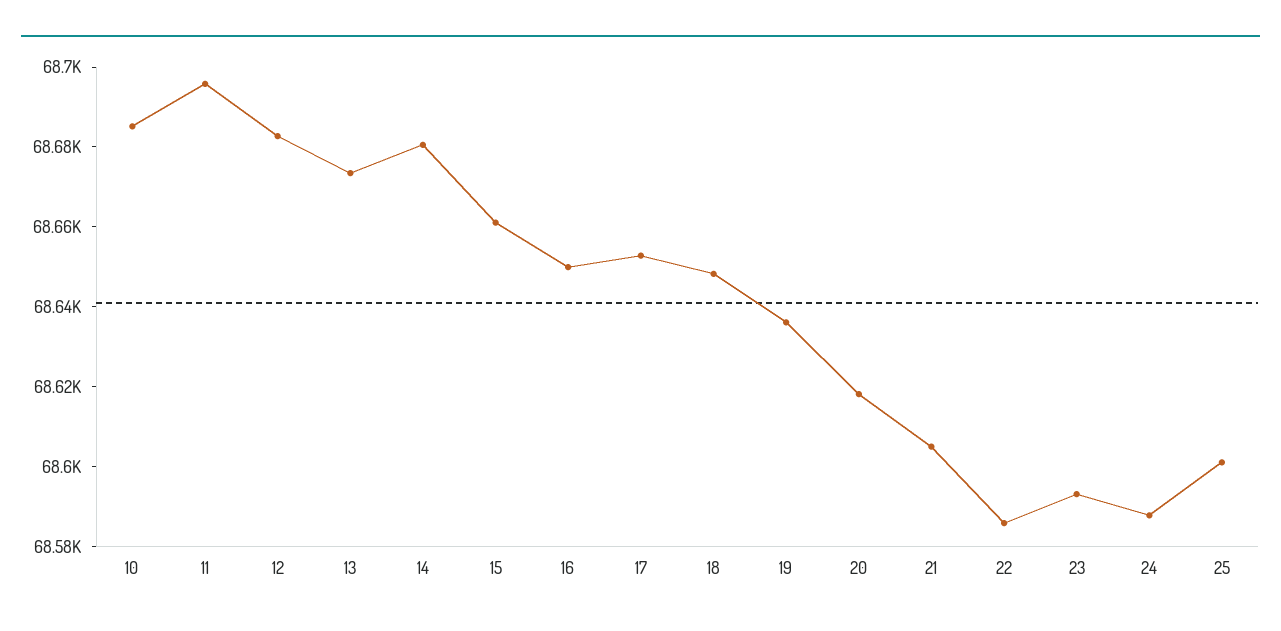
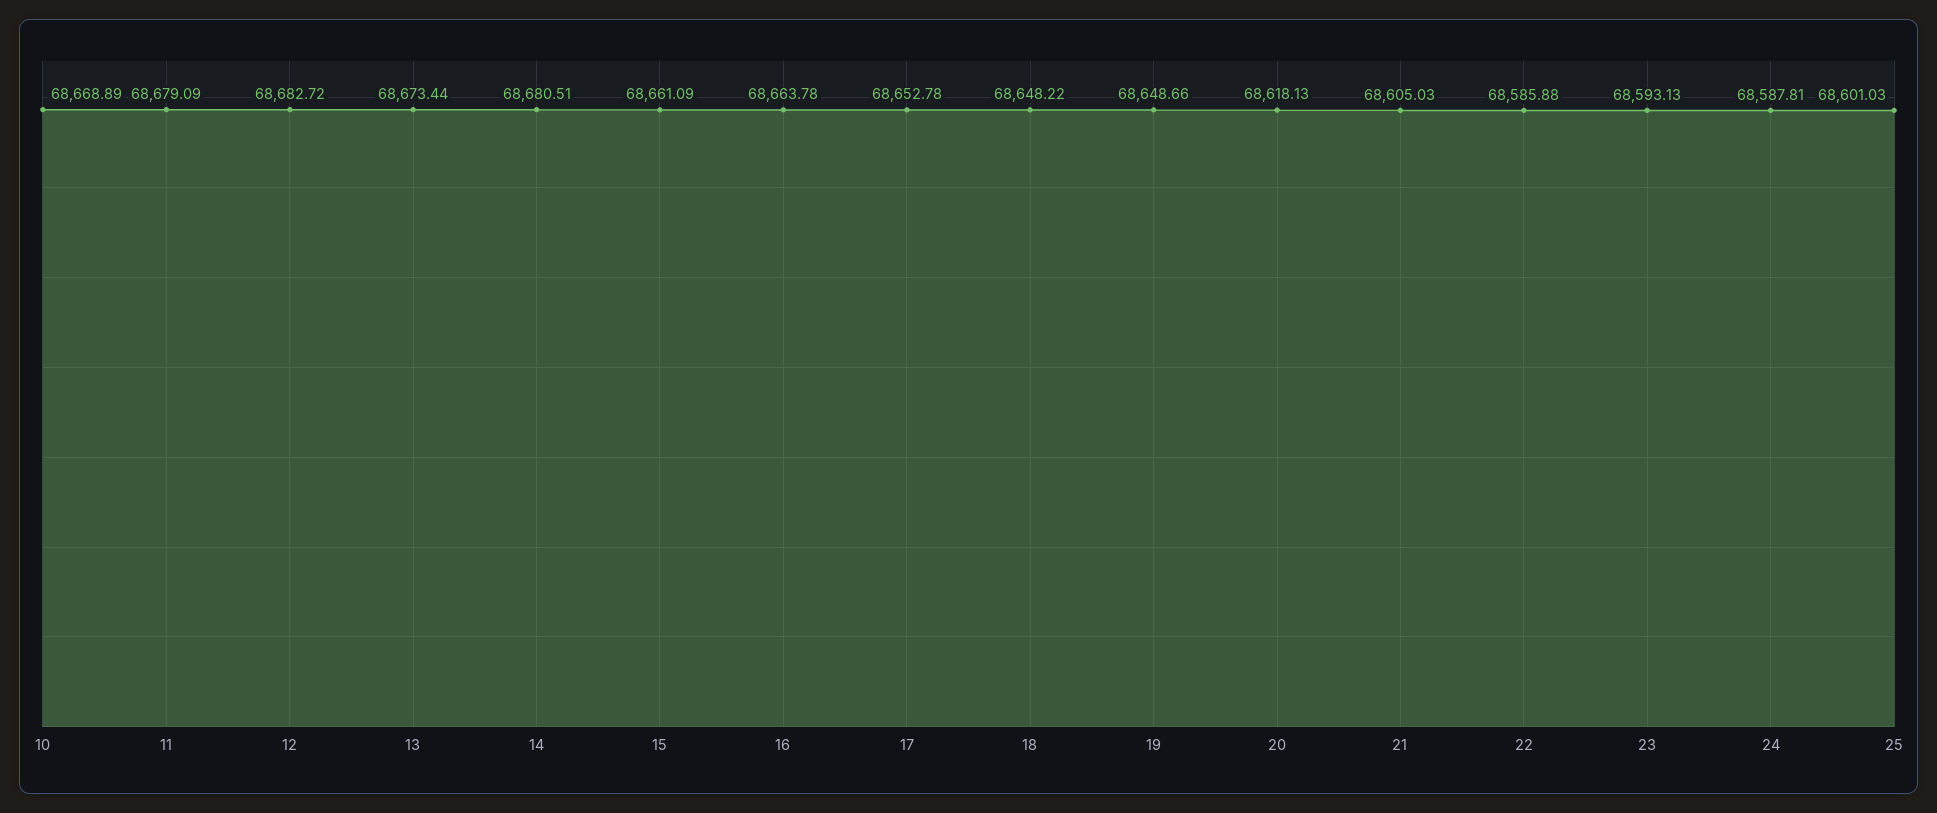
  {
-   "10": 68685,
+   "10": 68668.89,
-   "11": 68695,
+   "11": 68679.09,
    "12": 68682.72,
    "13": 68673.44,
    "14": 68680.51,
    "15": 68661.09,
-   "16": 68650,
+   "16": 68663.78,
    "17": 68652.78,
    "18": 68648.22,
-   "19": 68635,
+   "19": 68648.66,
    "20": 68618.13,
    "21": 68605.03,
    "22": 68585.88,
    "23": 68593.13,
    "24": 68587.81,
    "25": 68601.03
  }

